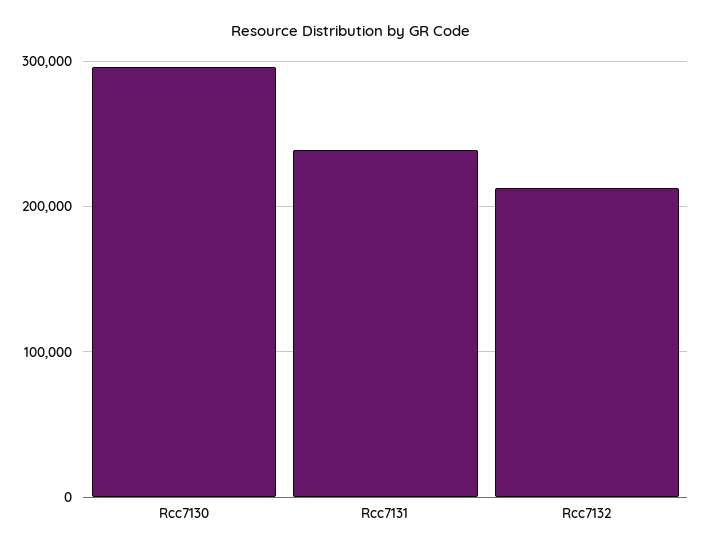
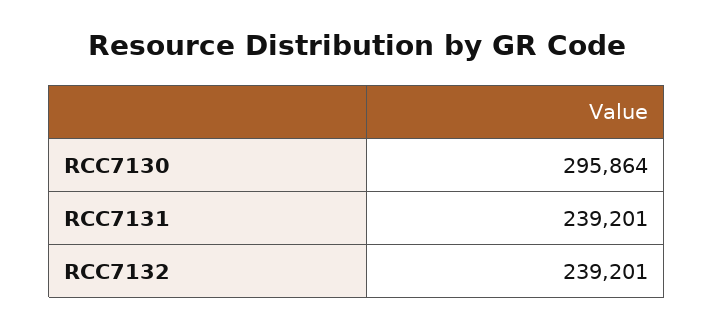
  {
    "Rcc7130": 295864,
    "Rcc7131": 239201,
-   "Rcc7132": 210000
+   "Rcc7132": 239201
  }

